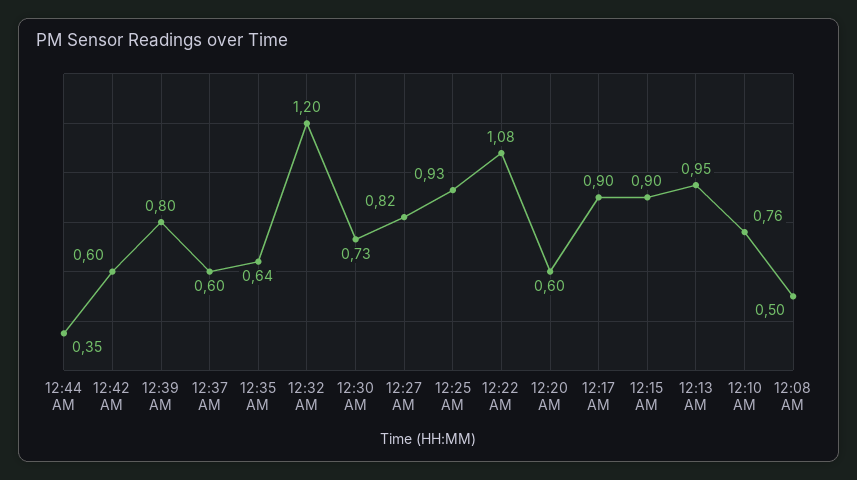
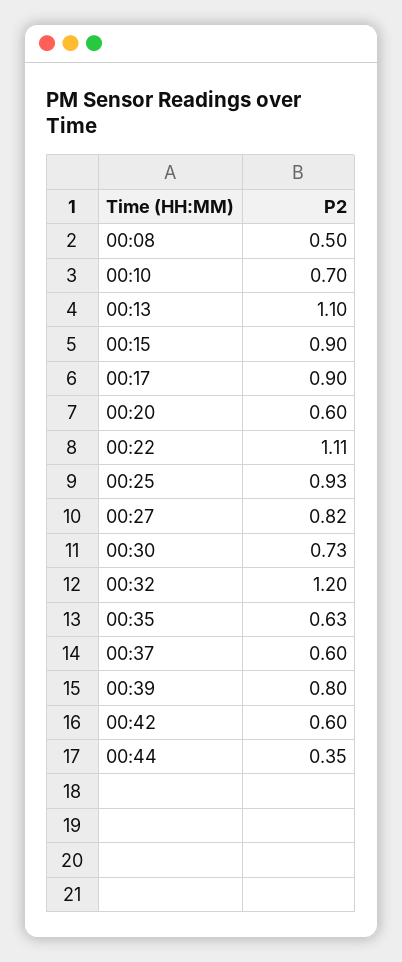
  {
    "12:44 AM": 0.35,
    "12:42 AM": 0.6,
    "12:39 AM": 0.8,
    "12:37 AM": 0.6,
-   "12:35 AM": 0.64,
+   "12:35 AM": 0.63,
    "12:32 AM": 1.2,
    "12:30 AM": 0.73,
    "12:27 AM": 0.82,
    "12:25 AM": 0.93,
-   "12:22 AM": 1.08,
+   "12:22 AM": 1.11,
    "12:20 AM": 0.6,
    "12:17 AM": 0.9,
    "12:15 AM": 0.9,
-   "12:13 AM": 0.95,
+   "12:13 AM": 1.1,
-   "12:10 AM": 0.76,
+   "12:10 AM": 0.7,
    "12:08 AM": 0.5
  }

